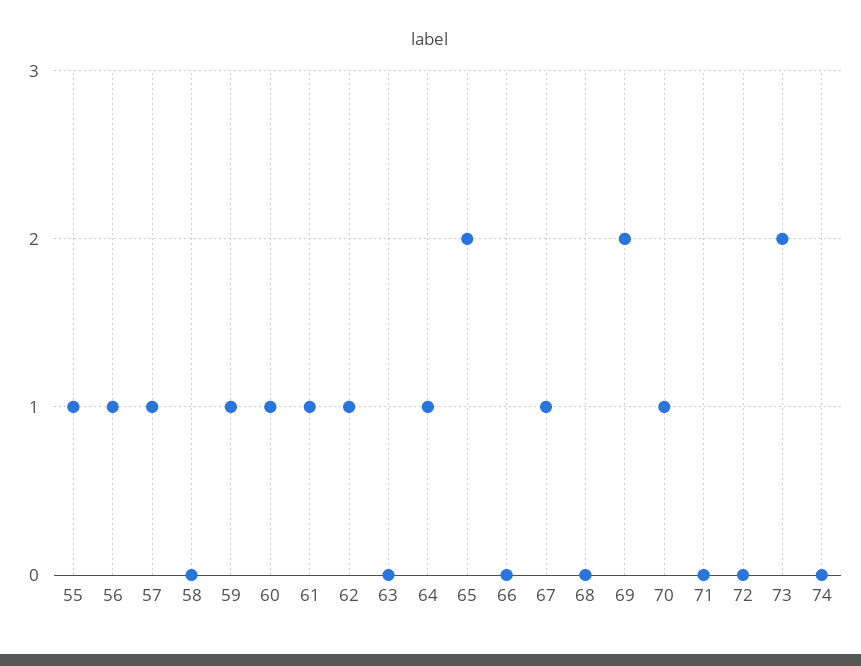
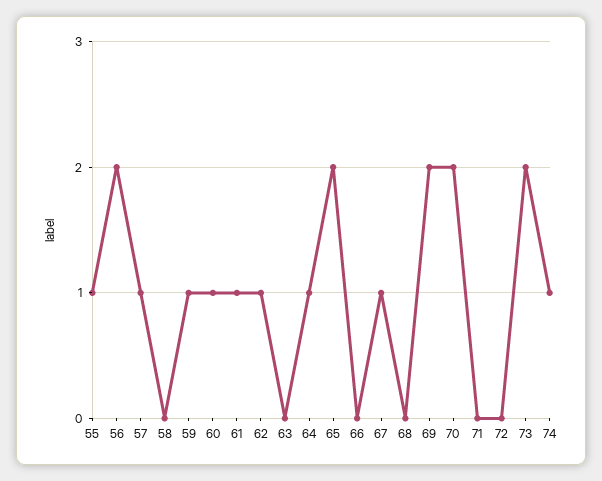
  {
    "55": 1,
-   "56": 1,
+   "56": 2,
    "57": 1,
    "58": 0,
    "59": 1,
    "60": 1,
    "61": 1,
    "62": 1,
    "63": 0,
    "64": 1,
    "65": 2,
    "66": 0,
    "67": 1,
    "68": 0,
    "69": 2,
-   "70": 1,
+   "70": 2,
    "71": 0,
    "72": 0,
    "73": 2,
-   "74": 0
+   "74": 1
  }

